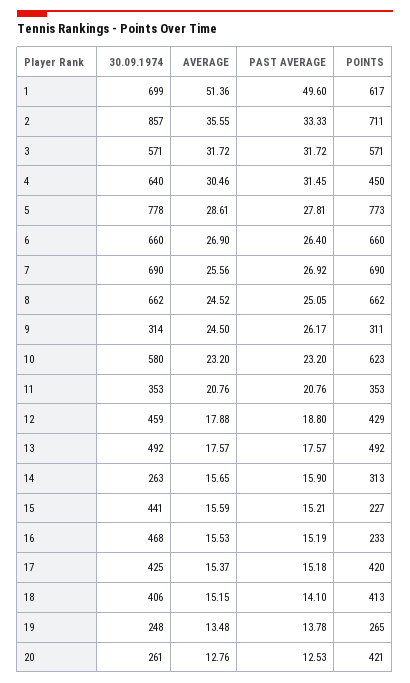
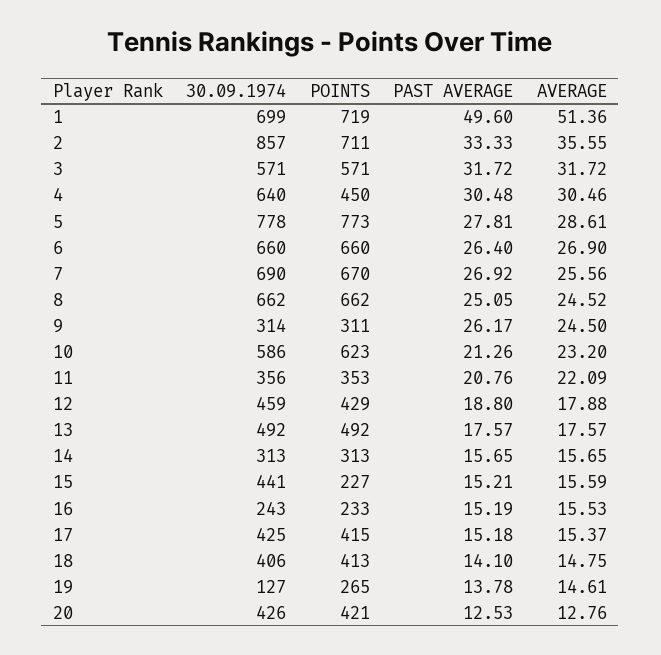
  {
    "30.09.1974": {
      "1": 699,
      "2": 857,
      "3": 571,
      "4": 640,
      "5": 778,
      "6": 660,
      "7": 690,
      "8": 662,
      "9": 314,
-     "10": 580,
+     "10": 586,
-     "11": 353,
+     "11": 356,
      "12": 459,
      "13": 492,
-     "14": 263,
+     "14": 313,
      "15": 441,
-     "16": 468,
+     "16": 243,
      "17": 425,
      "18": 406,
-     "19": 248,
+     "19": 127,
-     "20": 261
+     "20": 426
    },
    "AVERAGE": {
      "1": 51.36,
      "2": 35.55,
      "3": 31.72,
      "4": 30.46,
      "5": 28.61,
      "6": 26.9,
      "7": 25.56,
      "8": 24.52,
      "9": 24.5,
      "10": 23.2,
-     "11": 20.76,
+     "11": 22.09,
      "12": 17.88,
      "13": 17.57,
      "14": 15.65,
      "15": 15.59,
      "16": 15.53,
      "17": 15.37,
-     "18": 15.15,
+     "18": 14.75,
-     "19": 13.48,
+     "19": 14.61,
      "20": 12.76
    },
    "PAST AVERAGE": {
      "1": 49.6,
      "2": 33.33,
      "3": 31.72,
-     "4": 31.45,
+     "4": 30.48,
      "5": 27.81,
      "6": 26.4,
      "7": 26.92,
      "8": 25.05,
      "9": 26.17,
-     "10": 23.2,
+     "10": 21.26,
      "11": 20.76,
      "12": 18.8,
      "13": 17.57,
-     "14": 15.9,
+     "14": 15.65,
      "15": 15.21,
      "16": 15.19,
      "17": 15.18,
      "18": 14.1,
      "19": 13.78,
      "20": 12.53
    },
    "POINTS": {
-     "1": 617,
+     "1": 719,
      "2": 711,
      "3": 571,
      "4": 450,
      "5": 773,
      "6": 660,
-     "7": 690,
+     "7": 670,
      "8": 662,
      "9": 311,
      "10": 623,
      "11": 353,
      "12": 429,
      "13": 492,
      "14": 313,
      "15": 227,
      "16": 233,
-     "17": 420,
+     "17": 415,
      "18": 413,
      "19": 265,
      "20": 421
    }
  }

